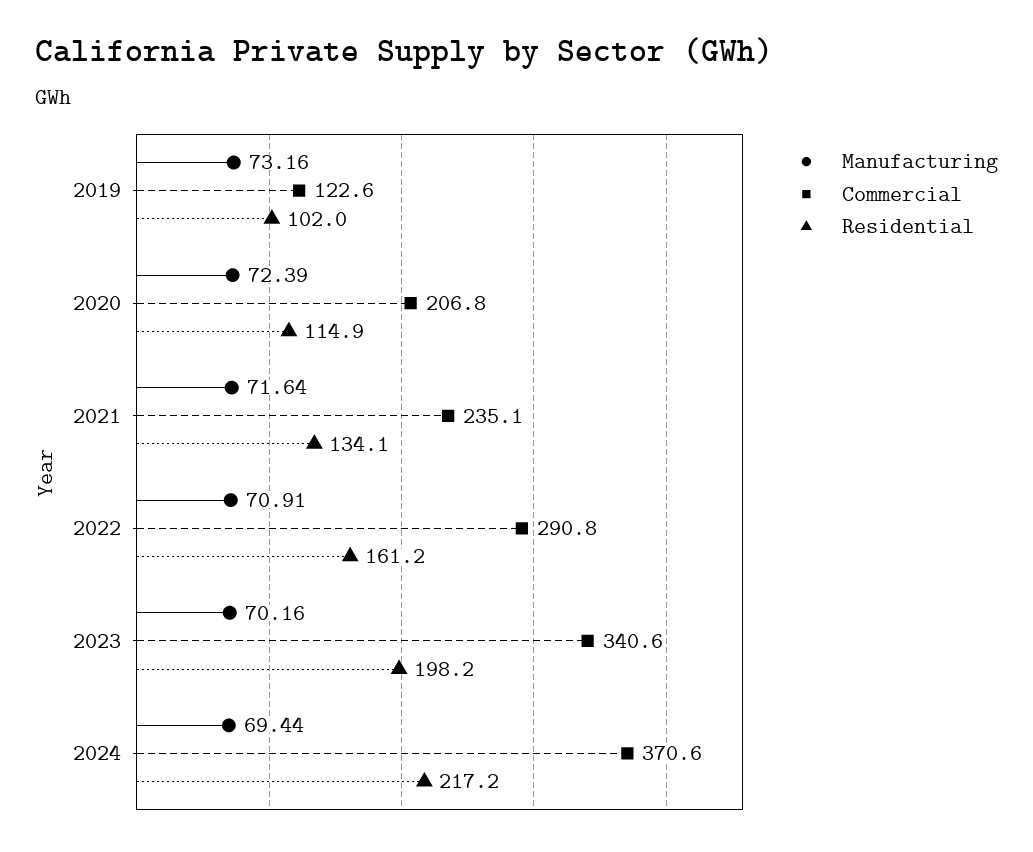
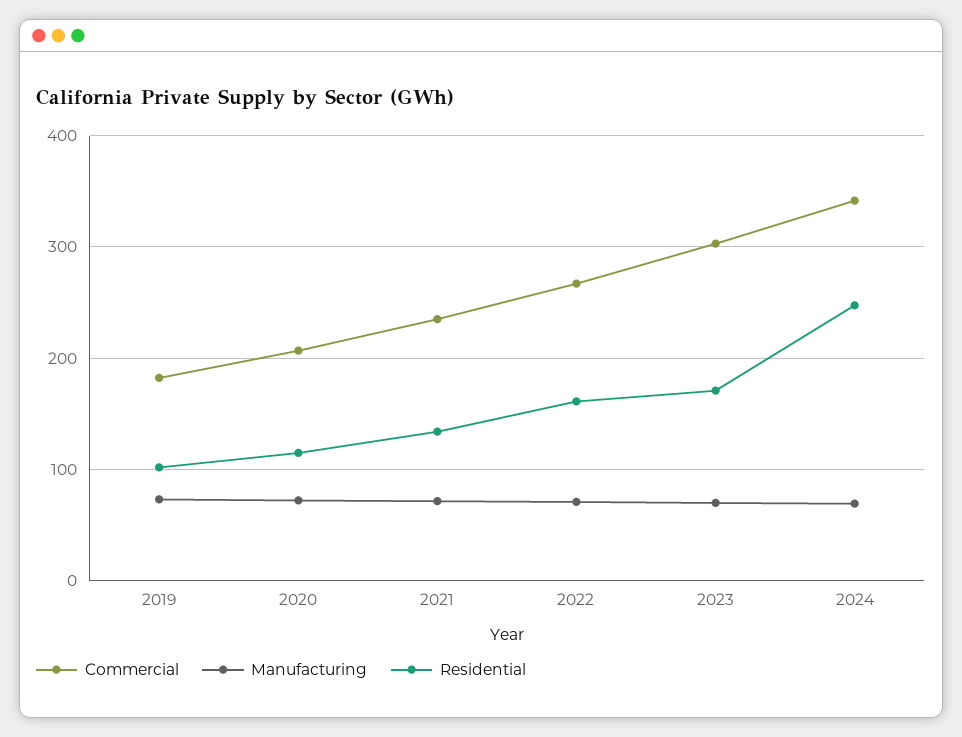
  {
    "Manufacturing": {
      "2019": 73.16,
      "2020": 72.39,
      "2021": 71.64,
      "2022": 70.91,
      "2023": 70.16,
      "2024": 69.44
    },
    "Commercial": {
-     "2019": 122.6,
+     "2019": 180,
      "2020": 206.8,
      "2021": 235.1,
-     "2022": 290.8,
+     "2022": 270,
-     "2023": 340.6,
+     "2023": 300,
-     "2024": 370.6
+     "2024": 340
    },
    "Residential": {
      "2019": 102,
      "2020": 114.9,
      "2021": 134.1,
      "2022": 161.2,
-     "2023": 198.2,
+     "2023": 170,
-     "2024": 217.2
+     "2024": 250
    }
  }

